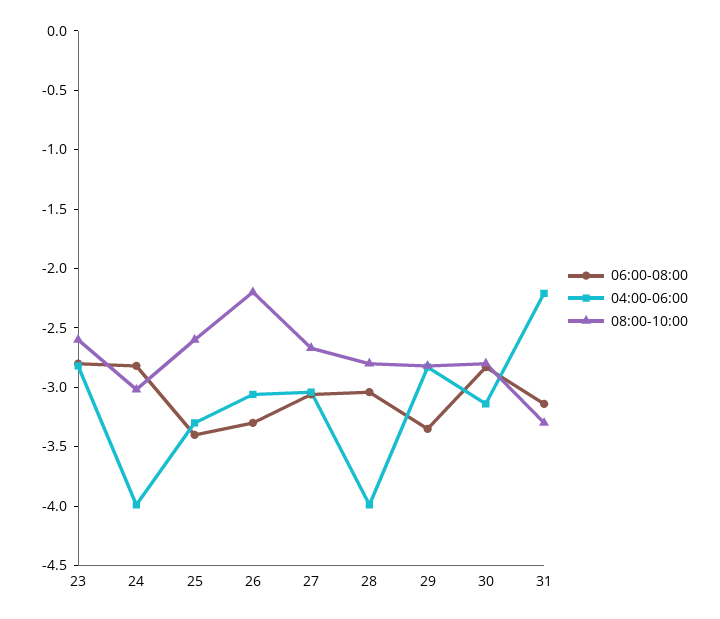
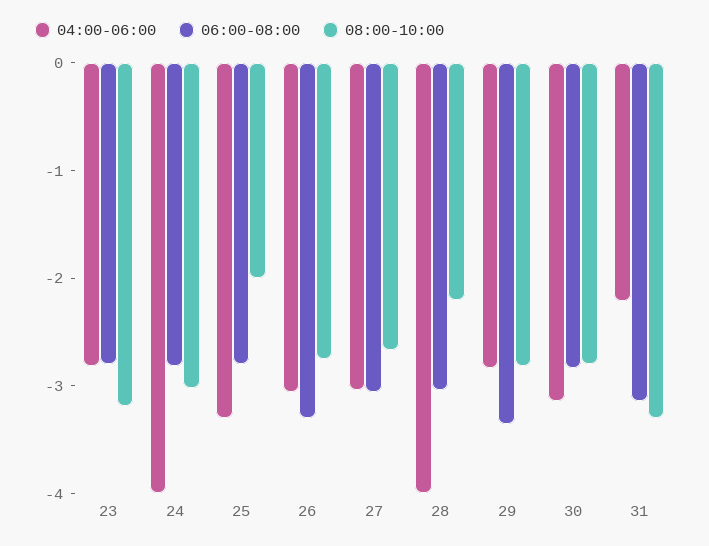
  {
    "06:00-08:00": {
      "23": -2.8,
      "24": -2.8,
-     "25": -3.4,
+     "25": -2.8,
      "26": -3.3,
      "27": -3.1,
      "28": -3,
      "29": -3.4,
      "30": -2.8,
      "31": -3.1
    },
    "04:00-06:00": {
      "23": -2.8,
      "24": -4,
      "25": -3.3,
      "26": -3.1,
      "27": -3,
      "28": -4,
      "29": -2.8,
      "30": -3.1,
      "31": -2.2
    },
    "08:00-10:00": {
-     "23": -2.6,
+     "23": -3.2,
      "24": -3,
-     "25": -2.6,
+     "25": -2,
-     "26": -2.2,
+     "26": -2.8,
      "27": -2.7,
-     "28": -2.8,
+     "28": -2.2,
      "29": -2.8,
      "30": -2.8,
      "31": -3.3
    }
  }

